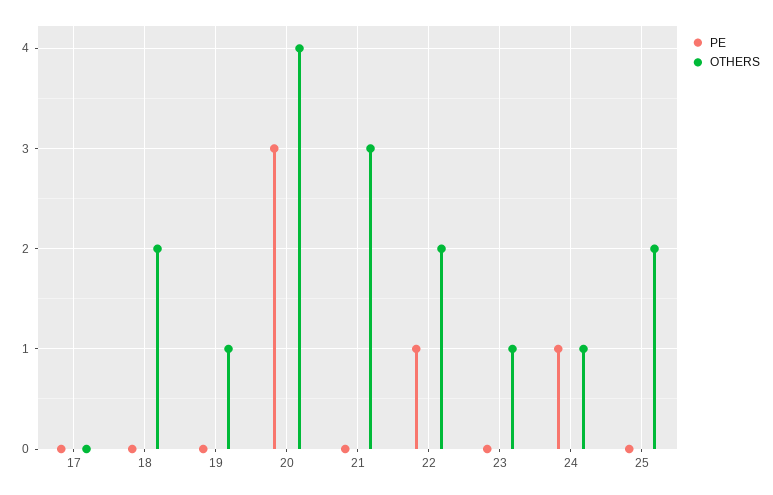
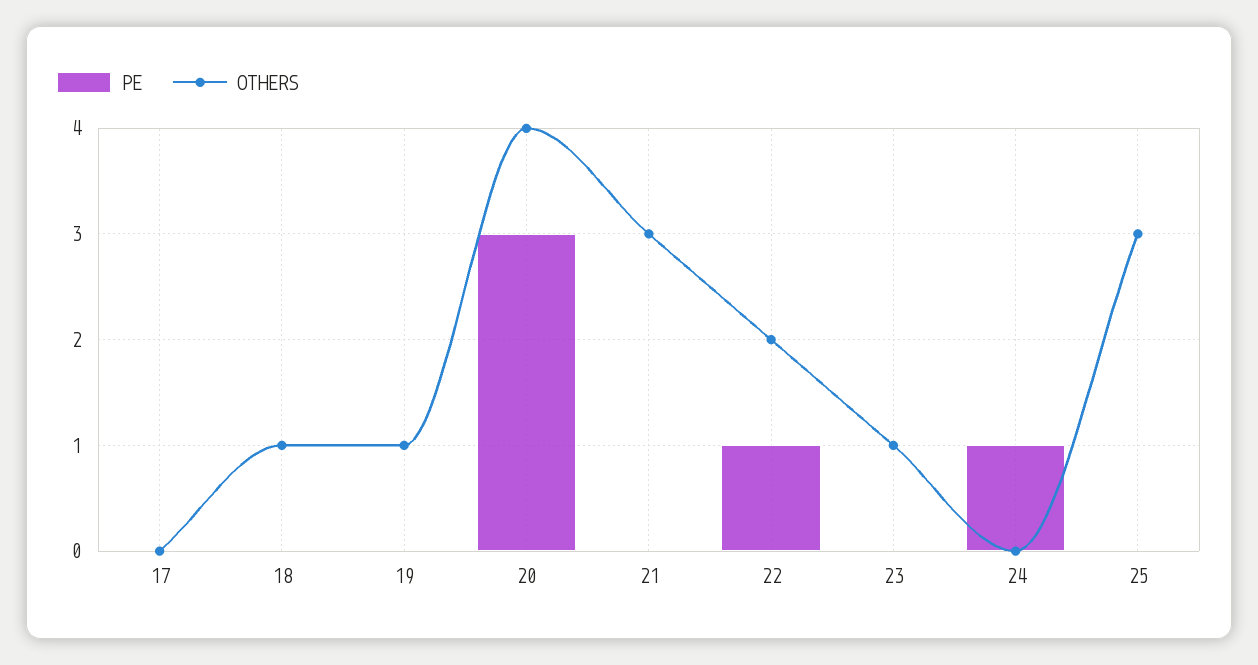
  {
    "PE": {
      "17": 0,
      "18": 0,
      "19": 0,
      "20": 3,
      "21": 0,
      "22": 1,
      "23": 0,
      "24": 1,
      "25": 0
    },
    "OTHERS": {
      "17": 0,
-     "18": 2,
+     "18": 1,
      "19": 1,
      "20": 4,
      "21": 3,
      "22": 2,
      "23": 1,
-     "24": 1,
+     "24": 0,
-     "25": 2
+     "25": 3
    }
  }

